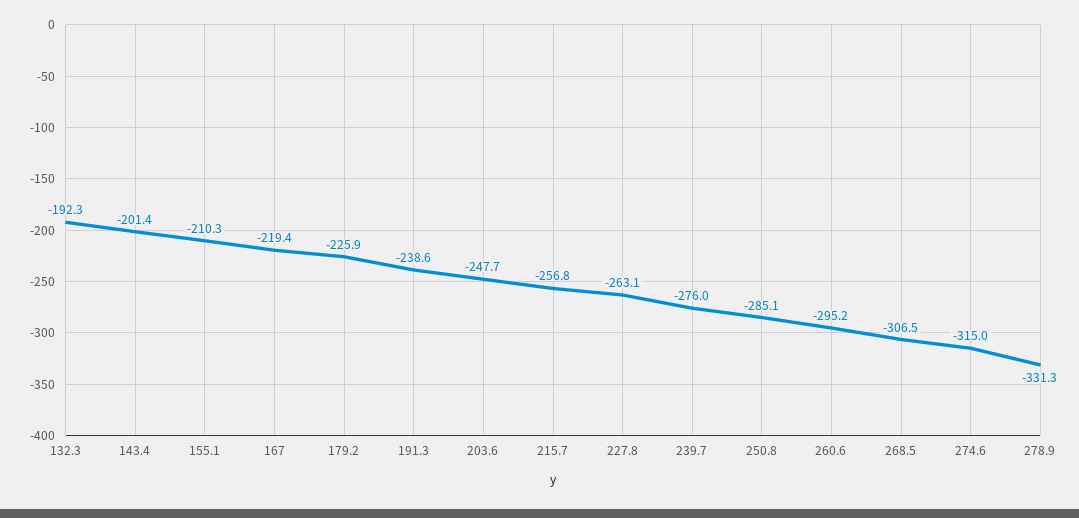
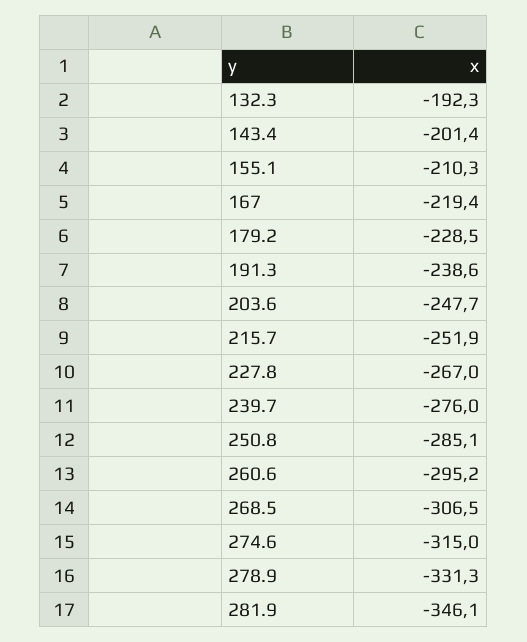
  {
    "132.3": -192.3,
    "143.4": -201.4,
    "155.1": -210.3,
    "167": -219.4,
-   "179.2": -225.9,
+   "179.2": -228.5,
    "191.3": -238.6,
    "203.6": -247.7,
-   "215.7": -256.8,
+   "215.7": -251.9,
-   "227.8": -263.1,
+   "227.8": -267,
    "239.7": -276,
    "250.8": -285.1,
    "260.6": -295.2,
    "268.5": -306.5,
    "274.6": -315,
-   "278.9": -331.3
+   "278.9": -331.3,
+   "281.9": -346.1
  }

